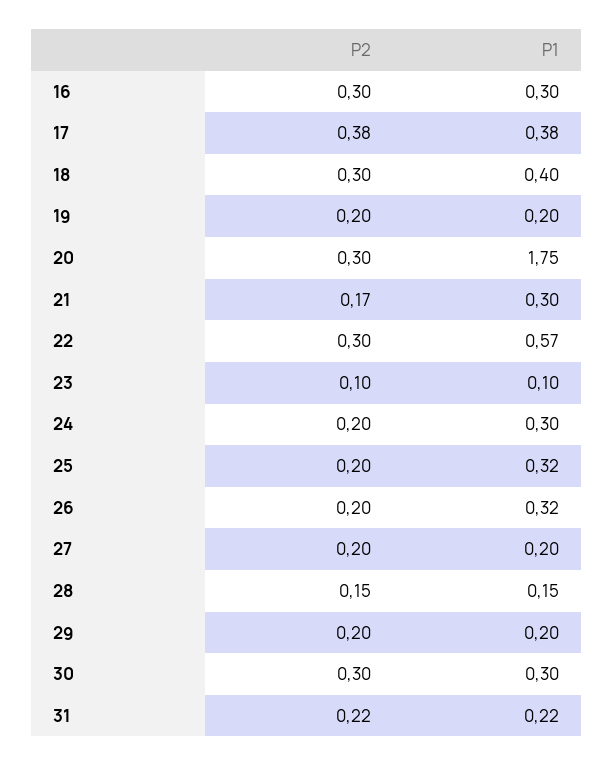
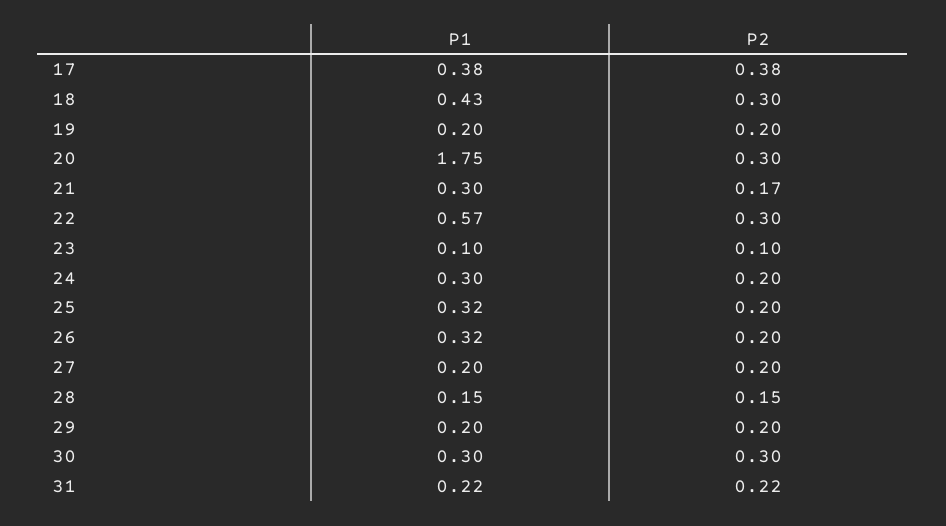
  {
    "P2": {
-     "16": 0.3,
      "17": 0.38,
      "18": 0.3,
      "19": 0.2,
      "20": 0.3,
      "21": 0.17,
      "22": 0.3,
      "23": 0.1,
      "24": 0.2,
      "25": 0.2,
      "26": 0.2,
      "27": 0.2,
      "28": 0.15,
      "29": 0.2,
      "30": 0.3,
      "31": 0.22
    },
    "P1": {
-     "16": 0.3,
      "17": 0.38,
-     "18": 0.4,
+     "18": 0.43,
      "19": 0.2,
      "20": 1.75,
      "21": 0.3,
      "22": 0.57,
      "23": 0.1,
      "24": 0.3,
      "25": 0.32,
      "26": 0.32,
      "27": 0.2,
      "28": 0.15,
      "29": 0.2,
      "30": 0.3,
      "31": 0.22
    }
  }

